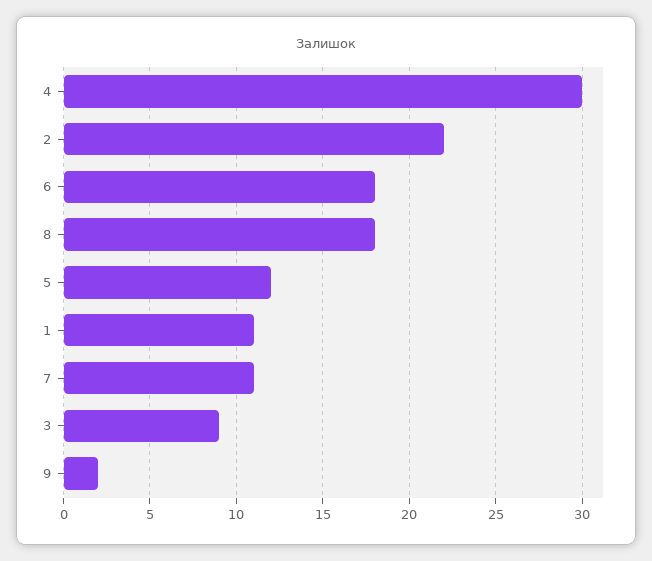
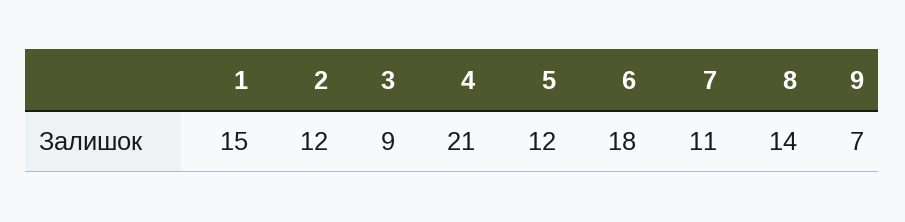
  {
-   "4": 30,
+   "4": 21,
-   "2": 22,
+   "2": 12,
    "6": 18,
-   "8": 18,
+   "8": 14,
    "5": 12,
-   "1": 11,
+   "1": 15,
    "7": 11,
    "3": 9,
-   "9": 2
+   "9": 7
  }

